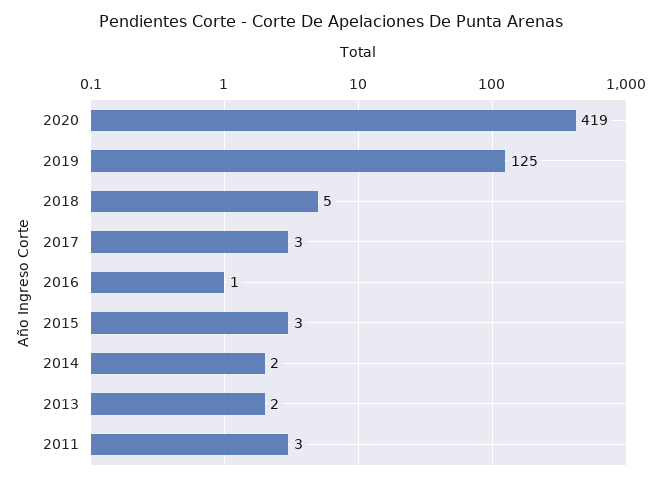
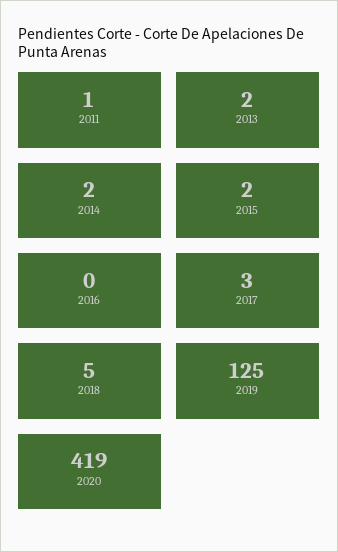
  {
    "2020": 419,
    "2019": 125,
    "2018": 5,
    "2017": 3,
-   "2016": 1,
+   "2016": 0,
-   "2015": 3,
+   "2015": 2,
    "2014": 2,
    "2013": 2,
-   "2011": 3
+   "2011": 1
  }

